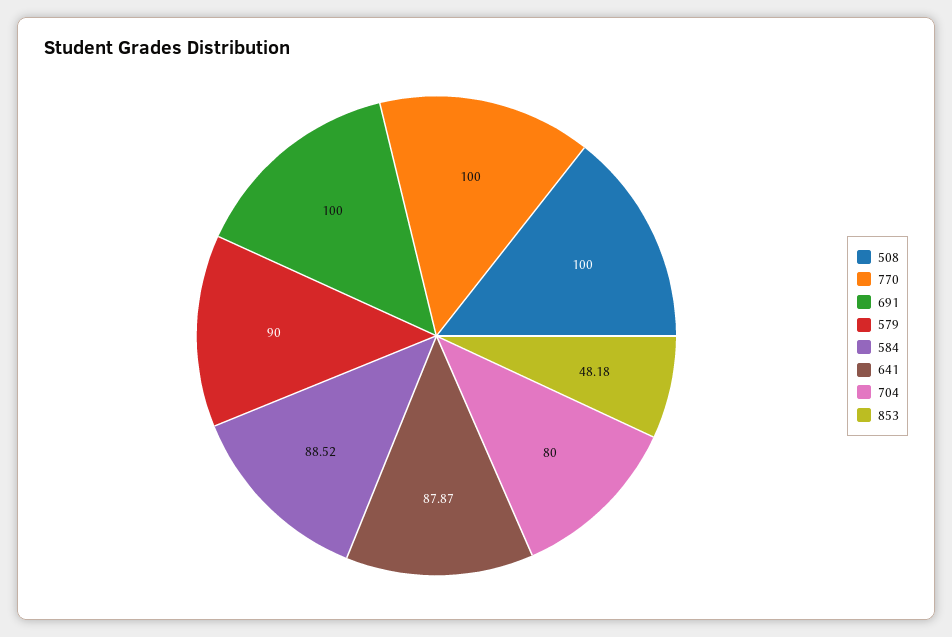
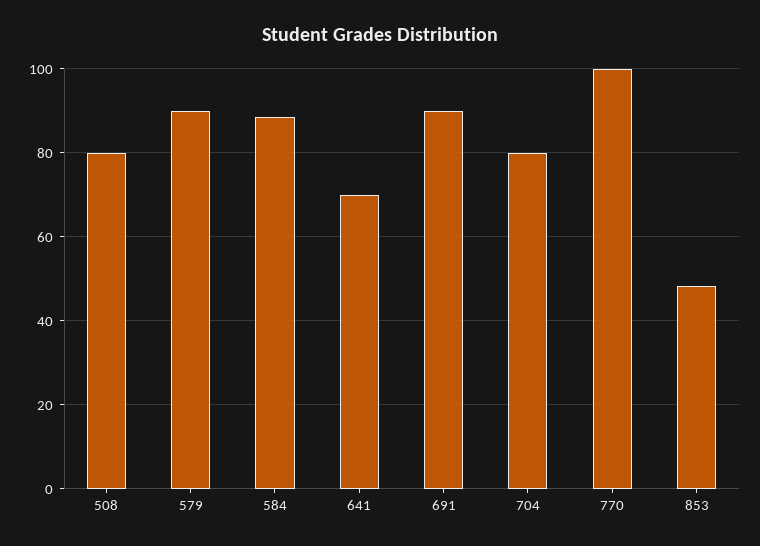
  {
-   "508": 100,
+   "508": 80,
    "770": 100,
-   "691": 100,
+   "691": 90,
    "579": 90,
    "584": 88.52,
-   "641": 87.87,
+   "641": 70,
    "704": 80,
    "853": 48.18
  }

